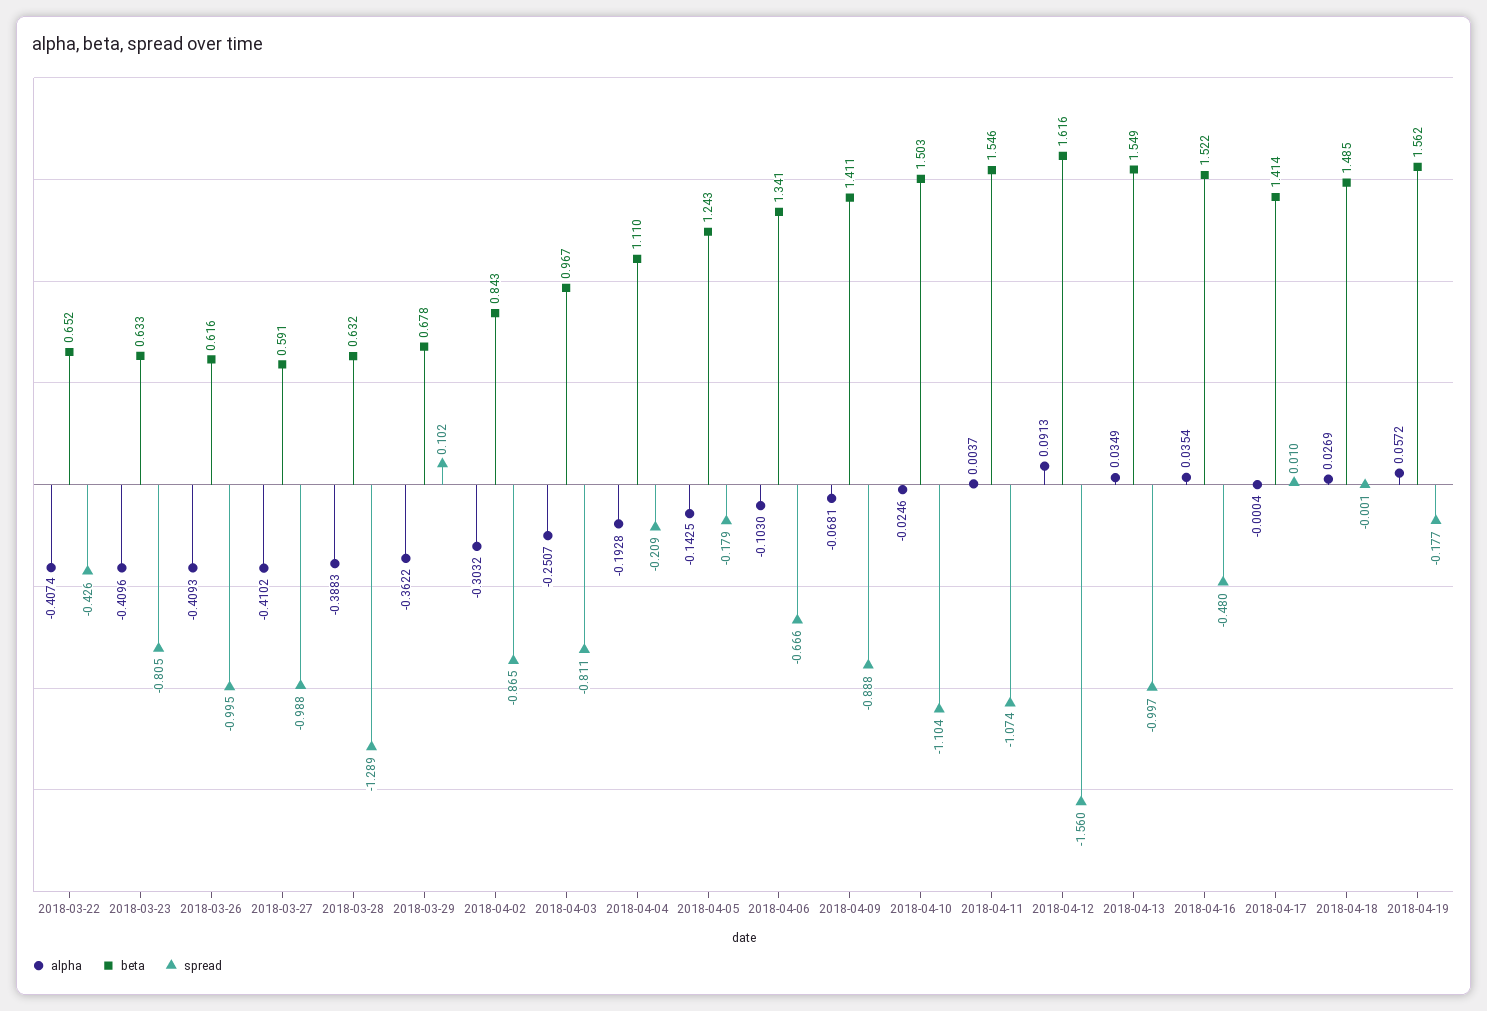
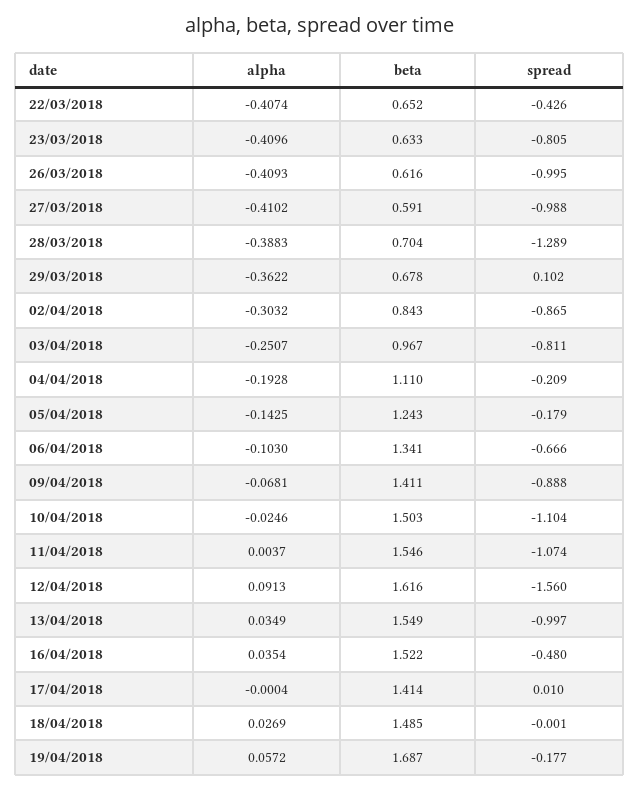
  {
    "alpha": {
      "2018-03-22": -0.4074,
      "2018-03-23": -0.4096,
      "2018-03-26": -0.4093,
      "2018-03-27": -0.4102,
      "2018-03-28": -0.3883,
      "2018-03-29": -0.3622,
      "2018-04-02": -0.3032,
      "2018-04-03": -0.2507,
      "2018-04-04": -0.1928,
      "2018-04-05": -0.1425,
      "2018-04-06": -0.103,
      "2018-04-09": -0.0681,
      "2018-04-10": -0.0246,
      "2018-04-11": 0.0037,
      "2018-04-12": 0.0913,
      "2018-04-13": 0.0349,
      "2018-04-16": 0.0354,
      "2018-04-17": -0.0004,
      "2018-04-18": 0.0269,
      "2018-04-19": 0.0572
    },
    "beta": {
      "2018-03-22": 0.652,
      "2018-03-23": 0.633,
      "2018-03-26": 0.616,
      "2018-03-27": 0.591,
-     "2018-03-28": 0.632,
+     "2018-03-28": 0.704,
      "2018-03-29": 0.678,
      "2018-04-02": 0.843,
      "2018-04-03": 0.967,
      "2018-04-04": 1.11,
      "2018-04-05": 1.243,
      "2018-04-06": 1.341,
      "2018-04-09": 1.411,
      "2018-04-10": 1.503,
      "2018-04-11": 1.546,
      "2018-04-12": 1.616,
      "2018-04-13": 1.549,
      "2018-04-16": 1.522,
      "2018-04-17": 1.414,
      "2018-04-18": 1.485,
-     "2018-04-19": 1.562
+     "2018-04-19": 1.687
    },
    "spread": {
      "2018-03-22": -0.426,
      "2018-03-23": -0.805,
      "2018-03-26": -0.995,
      "2018-03-27": -0.988,
      "2018-03-28": -1.289,
      "2018-03-29": 0.102,
      "2018-04-02": -0.865,
      "2018-04-03": -0.811,
      "2018-04-04": -0.209,
      "2018-04-05": -0.179,
      "2018-04-06": -0.666,
      "2018-04-09": -0.888,
      "2018-04-10": -1.104,
      "2018-04-11": -1.074,
      "2018-04-12": -1.56,
      "2018-04-13": -0.997,
      "2018-04-16": -0.48,
      "2018-04-17": 0.01,
      "2018-04-18": -0.001,
      "2018-04-19": -0.177
    }
  }

